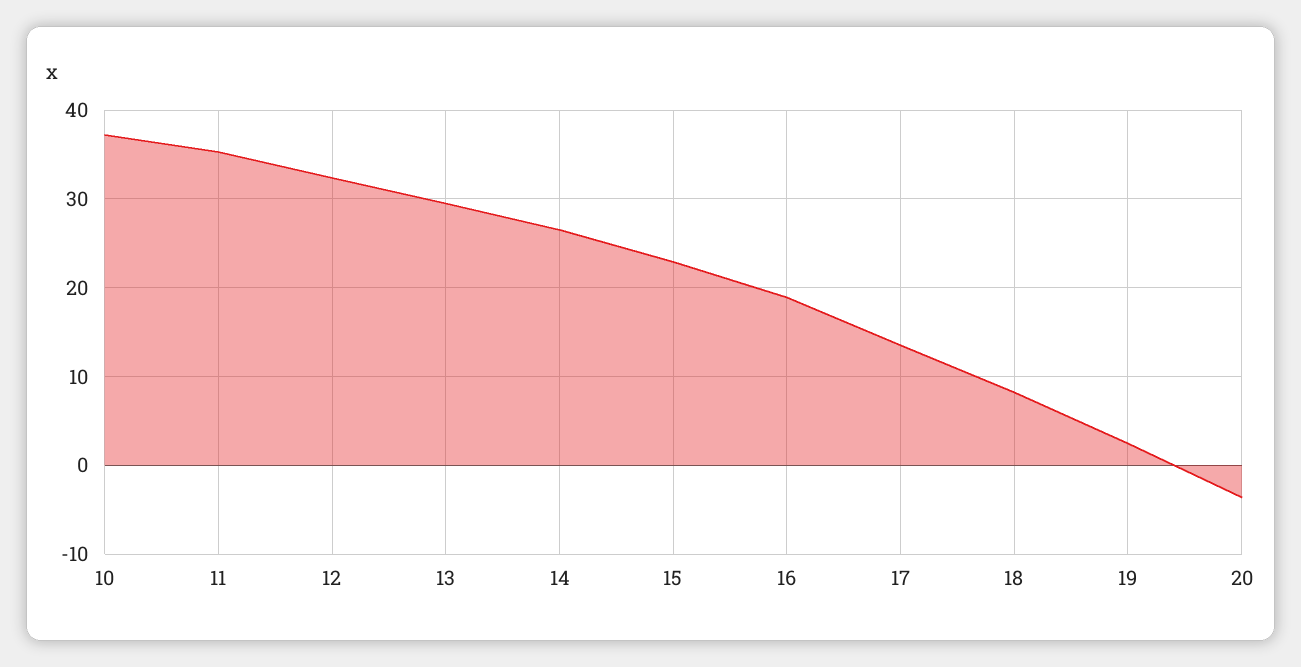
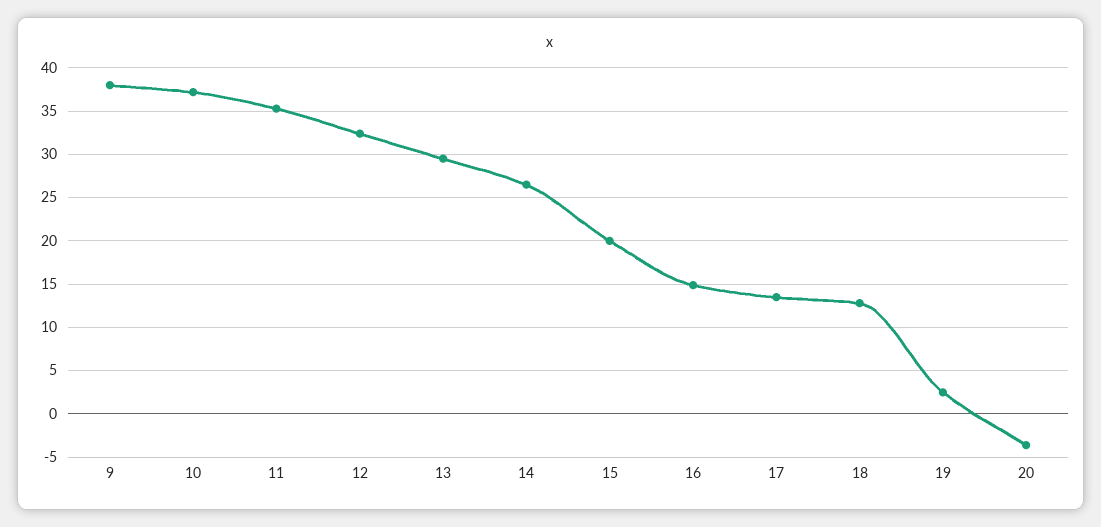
  {
    "10": 37,
    "11": 35,
    "12": 32,
    "13": 30,
    "14": 27,
-   "15": 23,
+   "15": 20,
-   "16": 19,
+   "16": 15,
    "17": 14,
-   "18": 8,
+   "18": 13,
    "19": 3,
-   "20": -4
+   "20": -4,
+   "9": 38
  }

